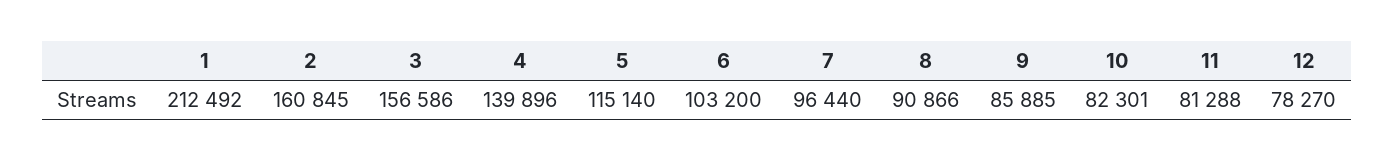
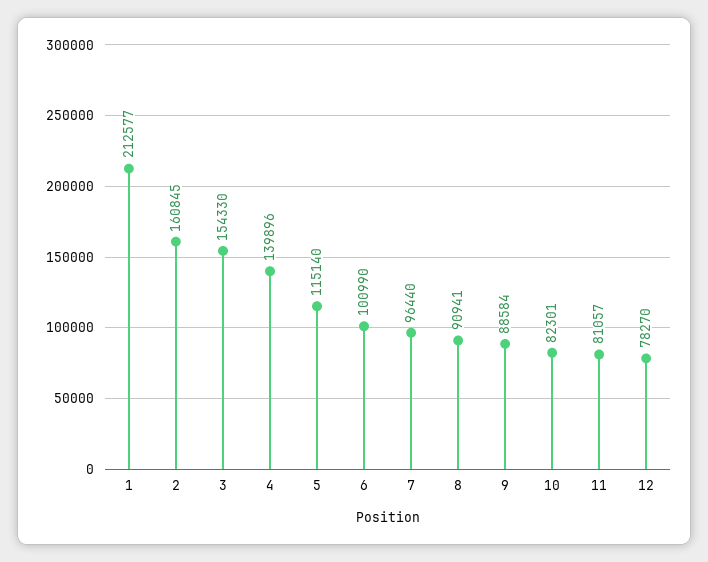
  {
-   "1": 212492,
+   "1": 212577,
    "2": 160845,
-   "3": 156586,
+   "3": 154330,
    "4": 139896,
    "5": 115140,
-   "6": 103200,
+   "6": 100990,
    "7": 96440,
-   "8": 90866,
+   "8": 90941,
-   "9": 85885,
+   "9": 88584,
    "10": 82301,
-   "11": 81288,
+   "11": 81057,
    "12": 78270
  }

